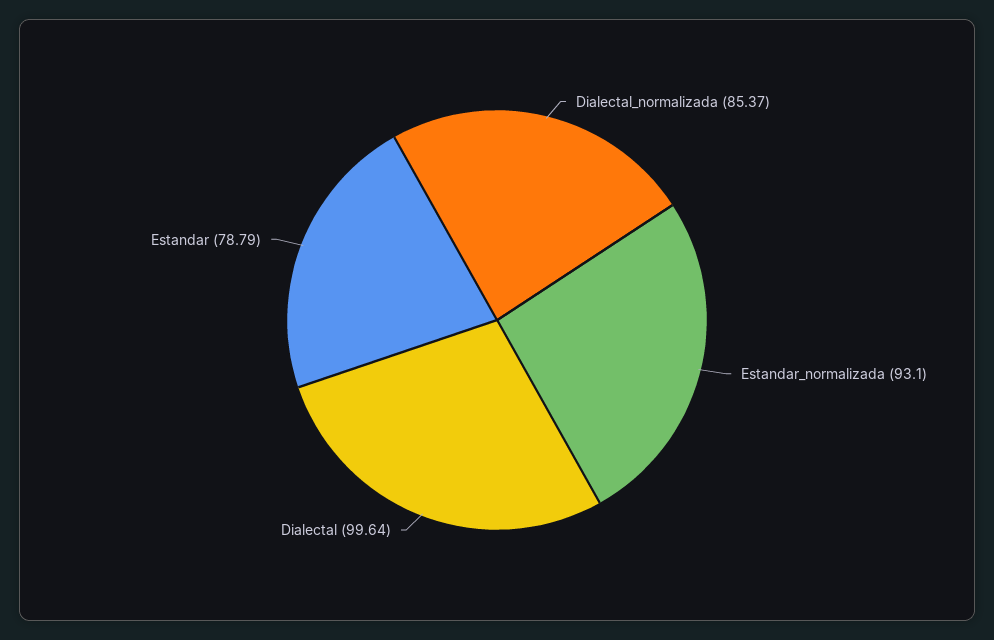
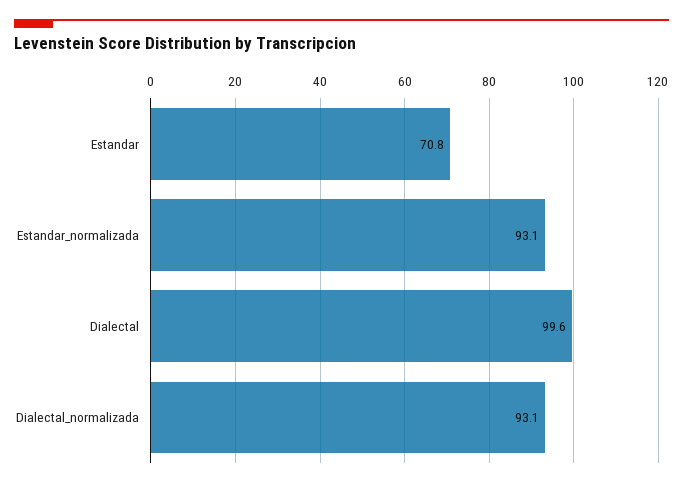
  {
-   "Dialectal_normalizada": 85.37,
+   "Dialectal_normalizada": 93.1,
    "Estandar_normalizada": 93.1,
    "Dialectal": 99.64,
-   "Estandar": 78.79
+   "Estandar": 70.8
  }

